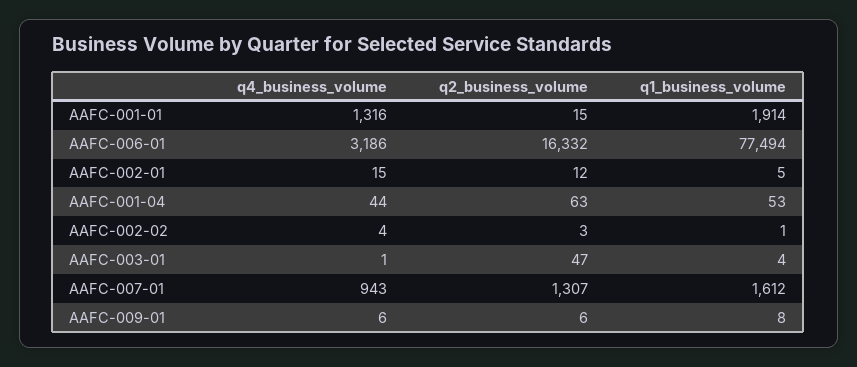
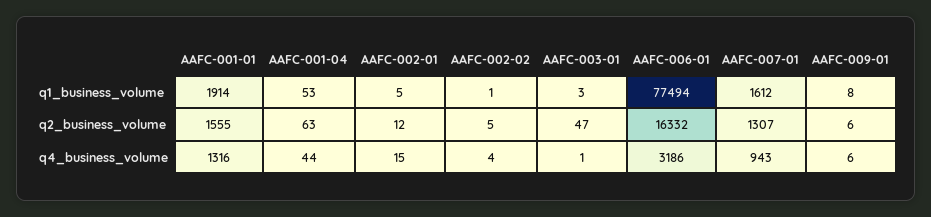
  {
    "q4_business_volume": {
      "AAFC-001-01": 1316,
      "AAFC-006-01": 3186,
      "AAFC-002-01": 15,
      "AAFC-001-04": 44,
      "AAFC-002-02": 4,
      "AAFC-003-01": 1,
      "AAFC-007-01": 943,
      "AAFC-009-01": 6
    },
    "q2_business_volume": {
-     "AAFC-001-01": 15,
+     "AAFC-001-01": 1555,
      "AAFC-006-01": 16332,
      "AAFC-002-01": 12,
      "AAFC-001-04": 63,
-     "AAFC-002-02": 3,
+     "AAFC-002-02": 5,
      "AAFC-003-01": 47,
      "AAFC-007-01": 1307,
      "AAFC-009-01": 6
    },
    "q1_business_volume": {
      "AAFC-001-01": 1914,
      "AAFC-006-01": 77494,
      "AAFC-002-01": 5,
      "AAFC-001-04": 53,
      "AAFC-002-02": 1,
-     "AAFC-003-01": 4,
+     "AAFC-003-01": 3,
      "AAFC-007-01": 1612,
      "AAFC-009-01": 8
    }
  }

